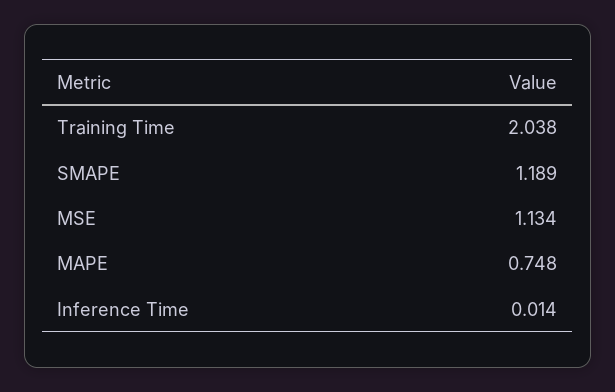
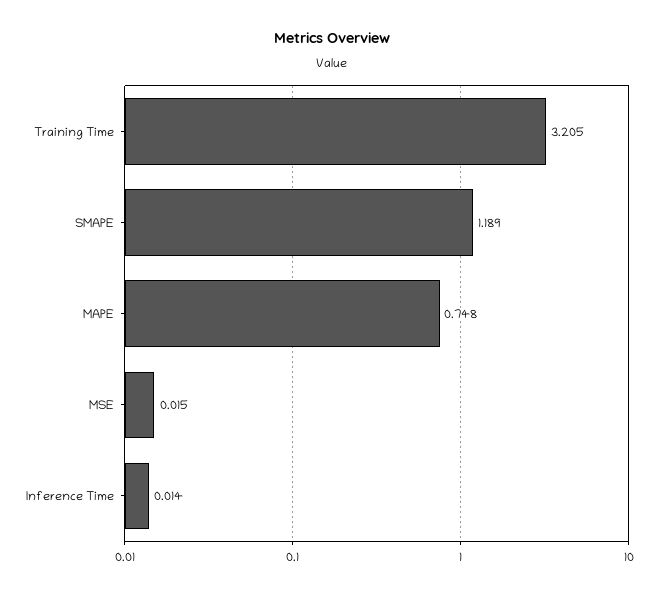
  {
-   "Training Time": 2.038,
+   "Training Time": 3.205,
    "SMAPE": 1.189,
-   "MSE": 1.134,
+   "MSE": 0.015,
    "MAPE": 0.748,
    "Inference Time": 0.014
  }

